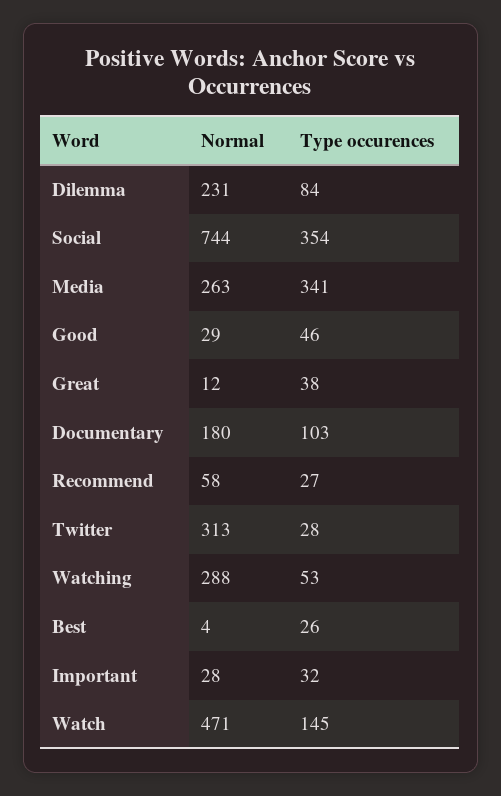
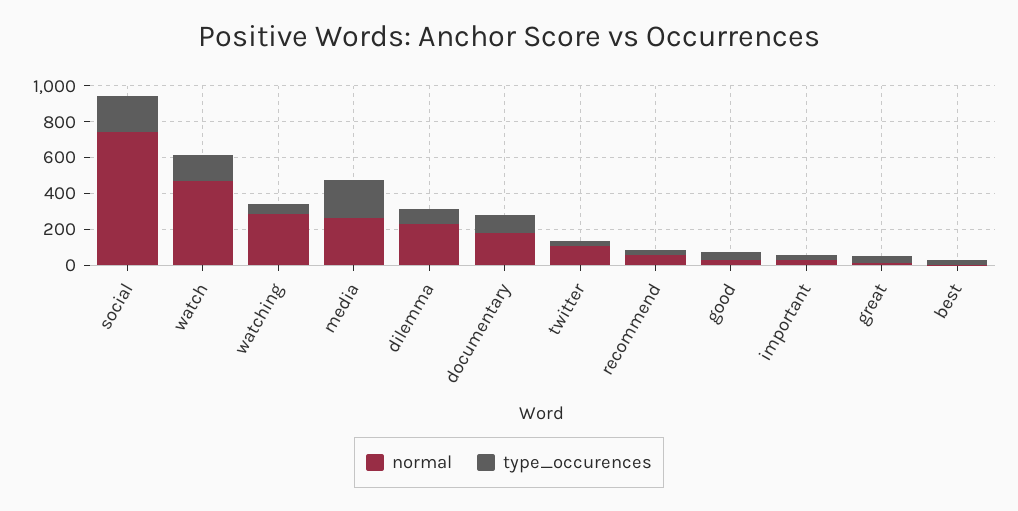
  {
    "Normal": {
      "Dilemma": 231,
      "Social": 744,
      "Media": 263,
      "Good": 29,
      "Great": 12,
      "Documentary": 180,
      "Recommend": 58,
-     "Twitter": 313,
+     "Twitter": 100,
      "Watching": 288,
      "Best": 4,
      "Important": 28,
      "Watch": 471
    },
    "Type occurences": {
      "Dilemma": 84,
-     "Social": 354,
+     "Social": 200,
-     "Media": 341,
+     "Media": 200,
      "Good": 46,
      "Great": 38,
      "Documentary": 103,
      "Recommend": 27,
      "Twitter": 28,
      "Watching": 53,
      "Best": 26,
      "Important": 32,
      "Watch": 145
    }
  }

